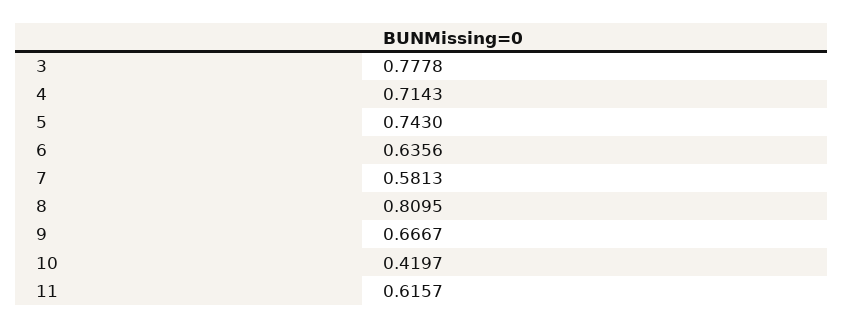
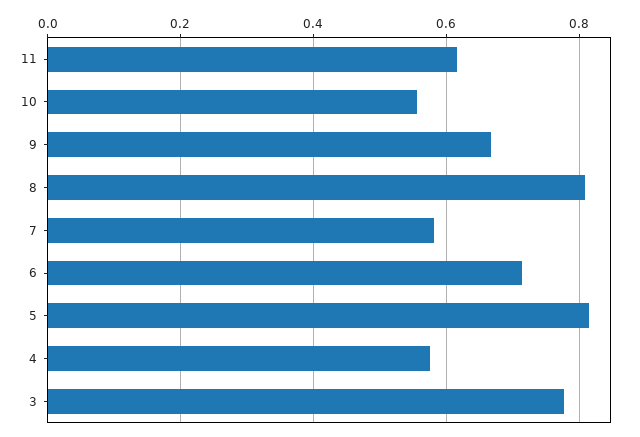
  {
    "3": 0.7778,
-   "4": 0.7143,
+   "4": 0.58,
-   "5": 0.743,
+   "5": 0.82,
-   "6": 0.6356,
+   "6": 0.72,
    "7": 0.5813,
    "8": 0.8095,
    "9": 0.6667,
-   "10": 0.4197,
+   "10": 0.56,
    "11": 0.6157
  }

